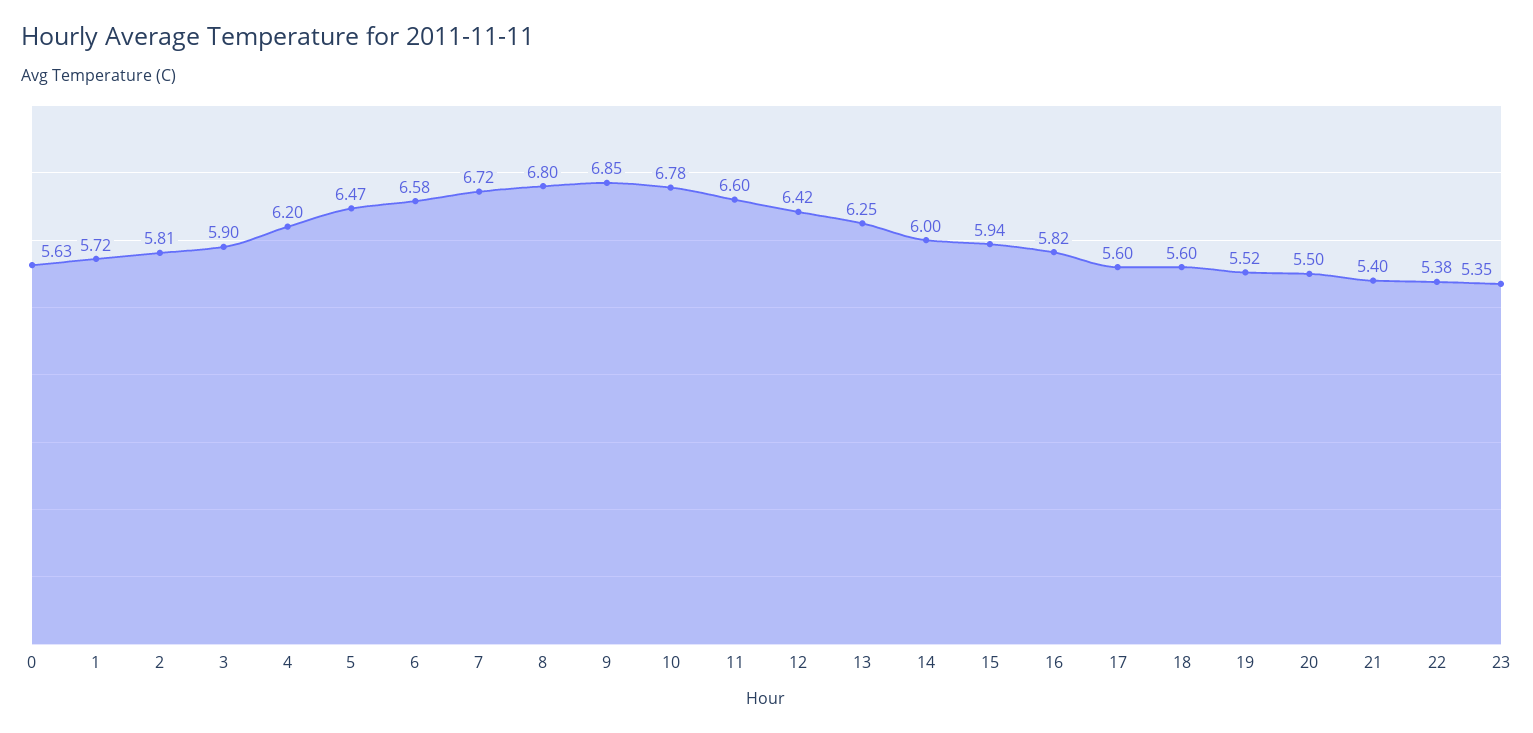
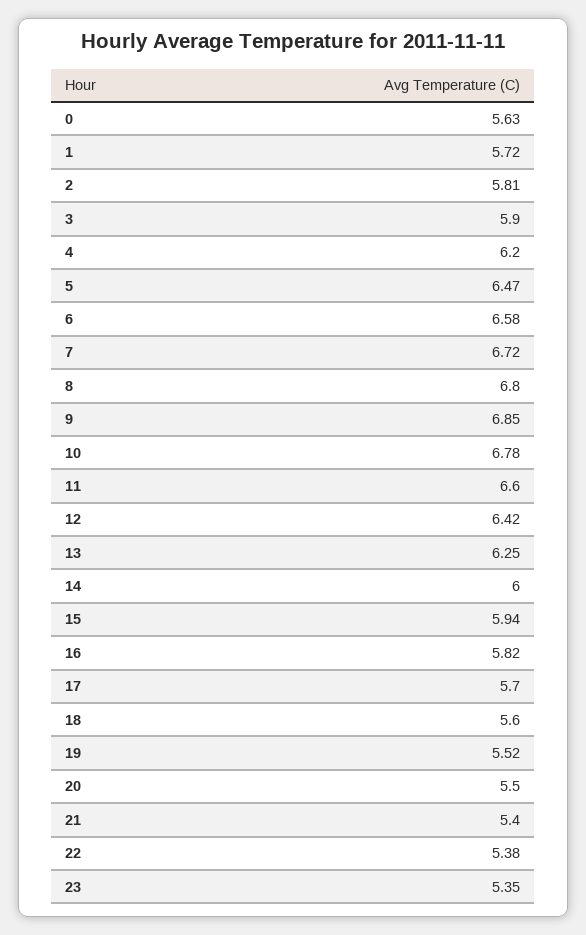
  {
    "0": 5.63,
    "1": 5.72,
    "2": 5.81,
    "3": 5.9,
    "4": 6.2,
    "5": 6.47,
    "6": 6.58,
    "7": 6.72,
    "8": 6.8,
    "9": 6.85,
    "10": 6.78,
    "11": 6.6,
    "12": 6.42,
    "13": 6.25,
    "14": 6,
    "15": 5.94,
    "16": 5.82,
-   "17": 5.6,
+   "17": 5.7,
    "18": 5.6,
    "19": 5.52,
    "20": 5.5,
    "21": 5.4,
    "22": 5.38,
    "23": 5.35
  }

